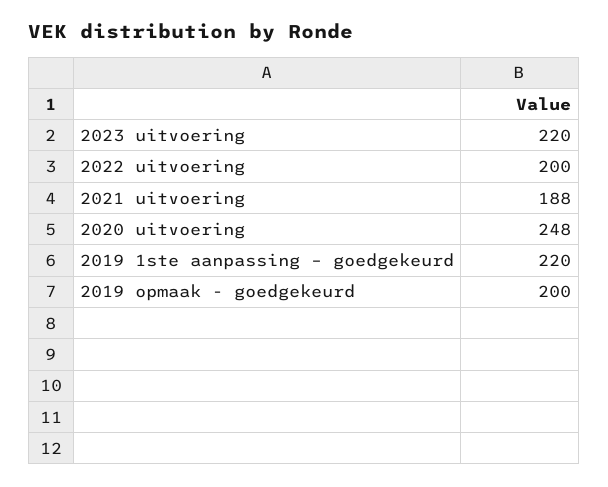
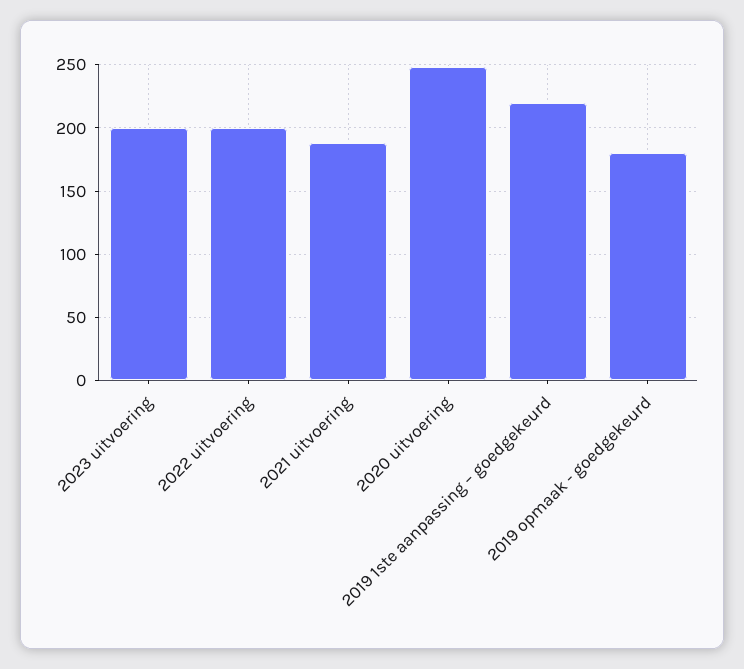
  {
-   "2023 uitvoering": 220,
+   "2023 uitvoering": 200,
    "2022 uitvoering": 200,
    "2021 uitvoering": 188,
    "2020 uitvoering": 248,
    "2019 1ste aanpassing – goedgekeurd": 220,
-   "2019 opmaak - goedgekeurd": 200
+   "2019 opmaak - goedgekeurd": 180
  }

